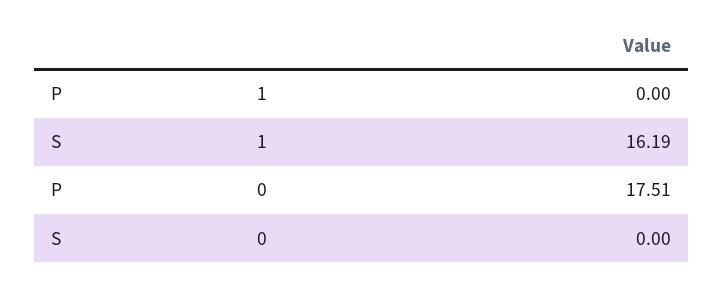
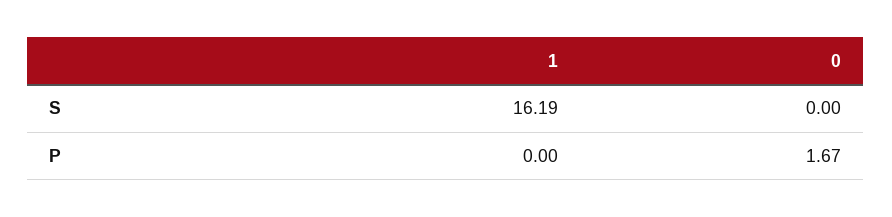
  {
    "P": {
      "1": 0,
-     "0": 17.51
+     "0": 1.67
    },
    "S": {
      "1": 16.19,
      "0": 0
    }
  }

